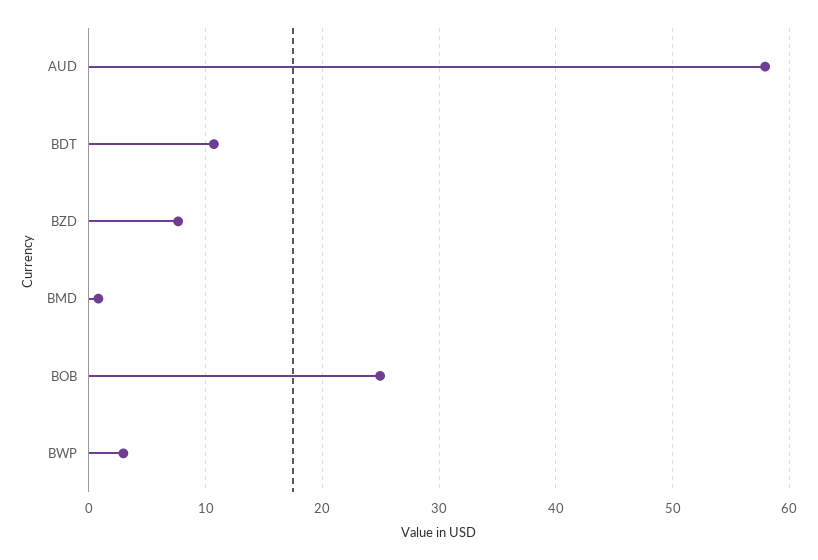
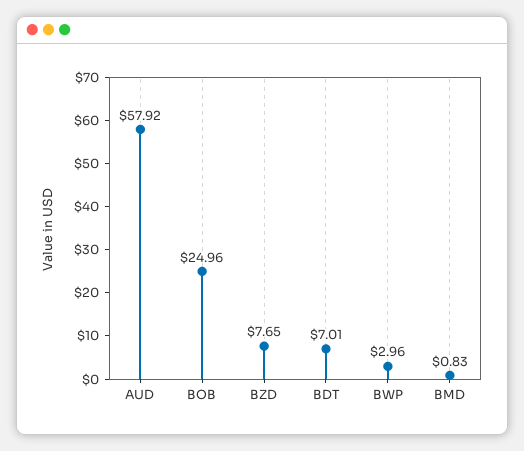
  {
    "AUD": 57.92,
-   "BDT": 11,
+   "BDT": 7.01,
    "BZD": 7.65,
    "BMD": 0.83,
    "BOB": 24.96,
    "BWP": 2.96
  }

